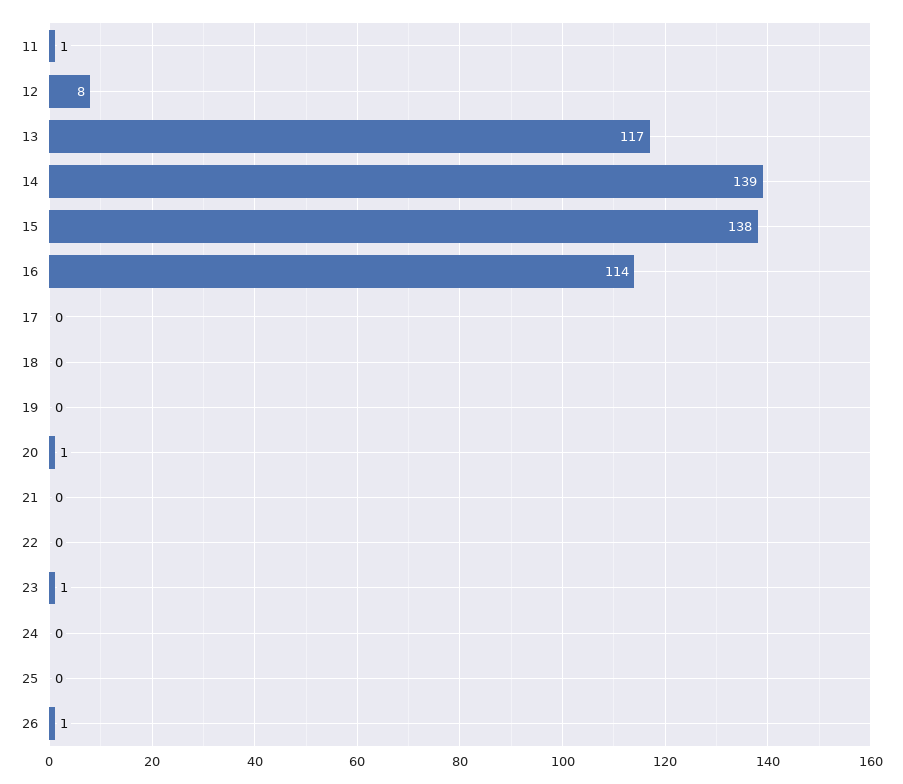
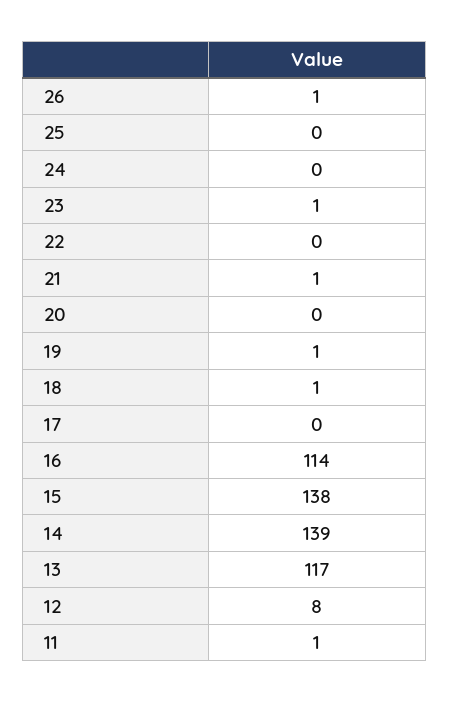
  {
    "11": 1,
    "12": 8,
    "13": 117,
    "14": 139,
    "15": 138,
    "16": 114,
    "17": 0,
-   "18": 0,
+   "18": 1,
-   "19": 0,
+   "19": 1,
-   "20": 1,
+   "20": 0,
-   "21": 0,
+   "21": 1,
    "22": 0,
    "23": 1,
    "24": 0,
    "25": 0,
    "26": 1
  }

